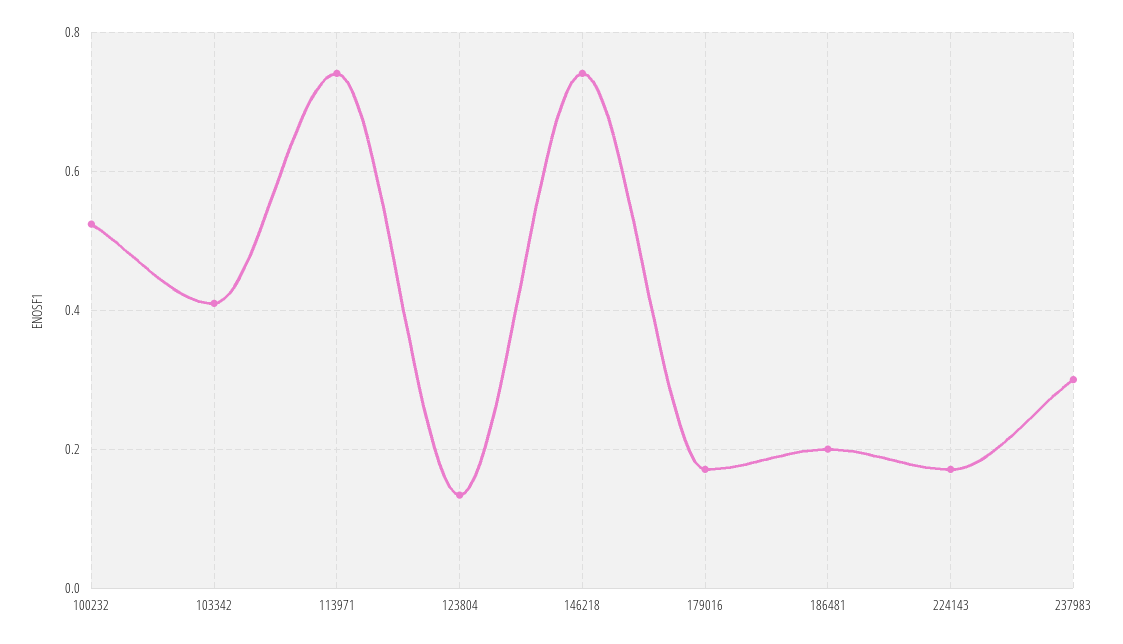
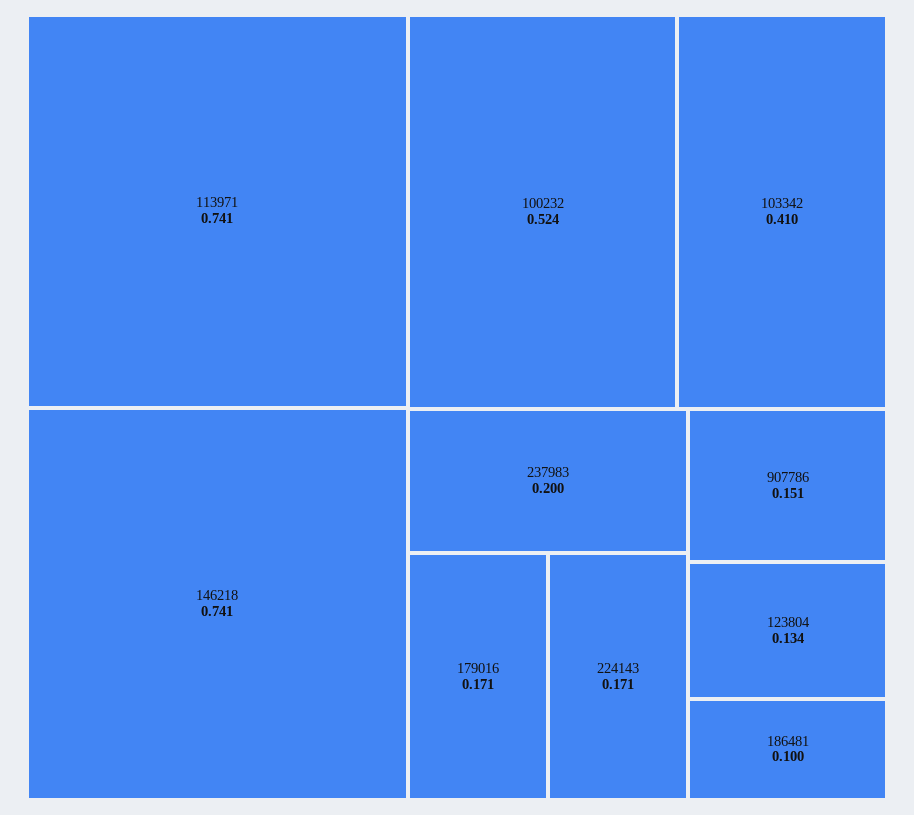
  {
    "100232": 0.524,
    "103342": 0.41,
    "113971": 0.741,
    "123804": 0.134,
    "146218": 0.741,
    "179016": 0.171,
-   "186481": 0.2,
+   "186481": 0.1,
    "224143": 0.171,
-   "237983": 0.3
+   "237983": 0.2,
+   "907786": 0.151
  }

